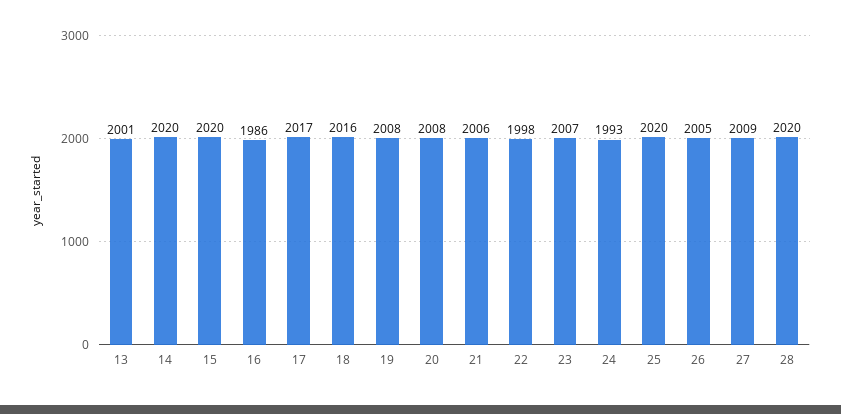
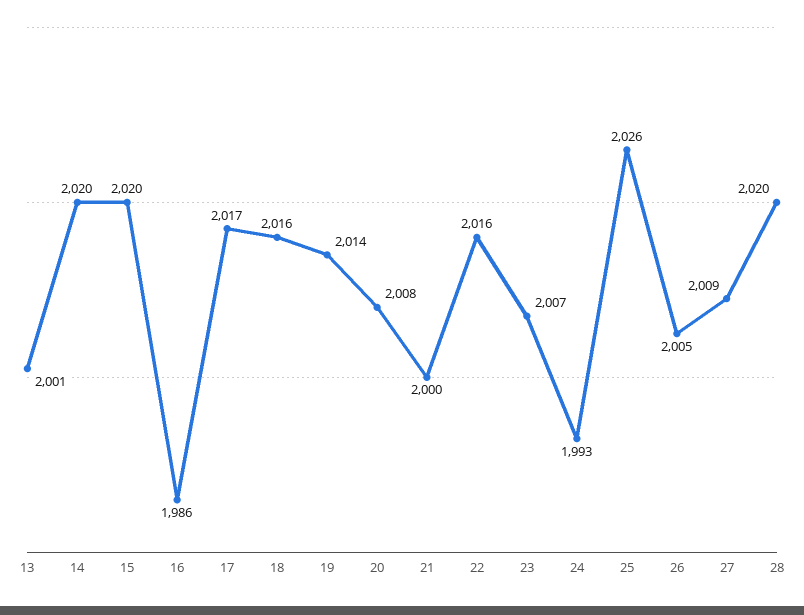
  {
    "13": 2001,
    "14": 2020,
    "15": 2020,
    "16": 1986,
    "17": 2017,
    "18": 2016,
-   "19": 2008,
+   "19": 2014,
    "20": 2008,
-   "21": 2006,
+   "21": 2000,
-   "22": 1998,
+   "22": 2016,
    "23": 2007,
    "24": 1993,
-   "25": 2020,
+   "25": 2026,
    "26": 2005,
    "27": 2009,
    "28": 2020
  }

